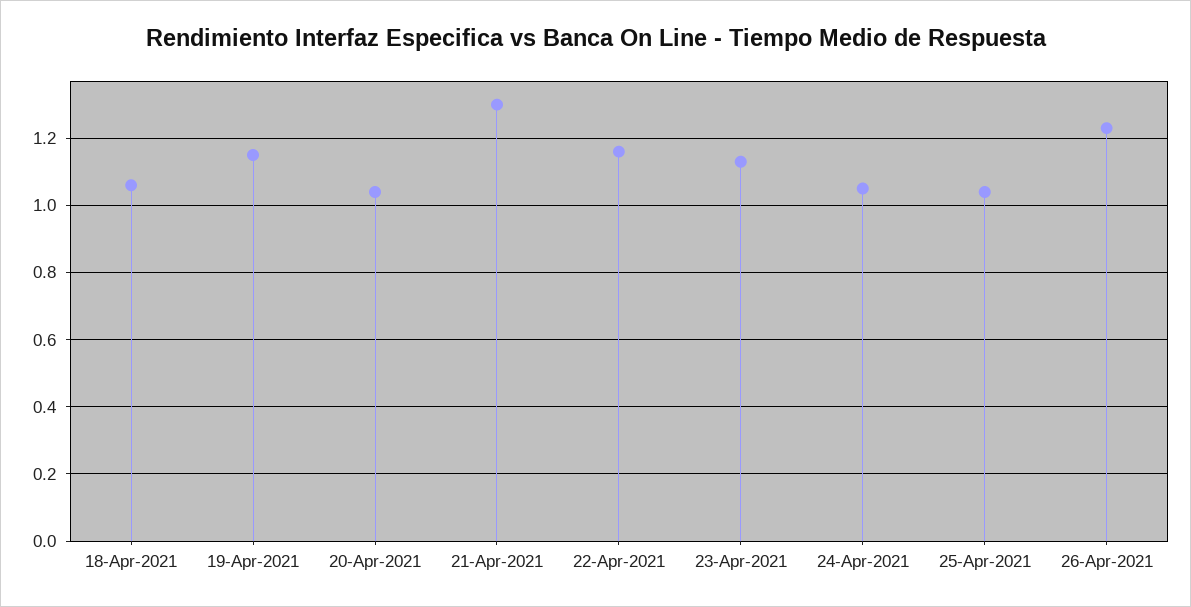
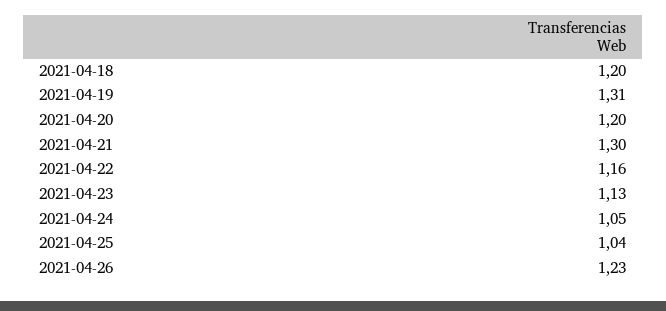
  {
-   "18-Apr-2021": 1.05,
+   "18-Apr-2021": 1.2,
-   "19-Apr-2021": 1.15,
+   "19-Apr-2021": 1.31,
-   "20-Apr-2021": 1.05,
+   "20-Apr-2021": 1.2,
    "21-Apr-2021": 1.3,
    "22-Apr-2021": 1.16,
    "23-Apr-2021": 1.13,
    "24-Apr-2021": 1.05,
    "25-Apr-2021": 1.04,
    "26-Apr-2021": 1.23
  }

